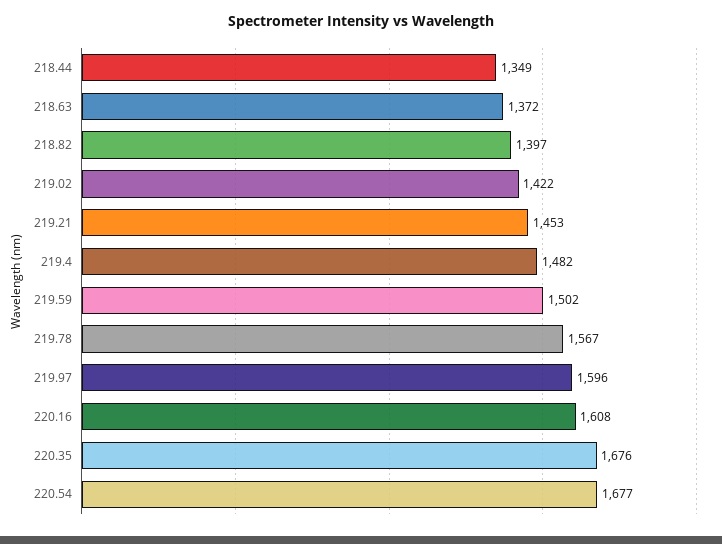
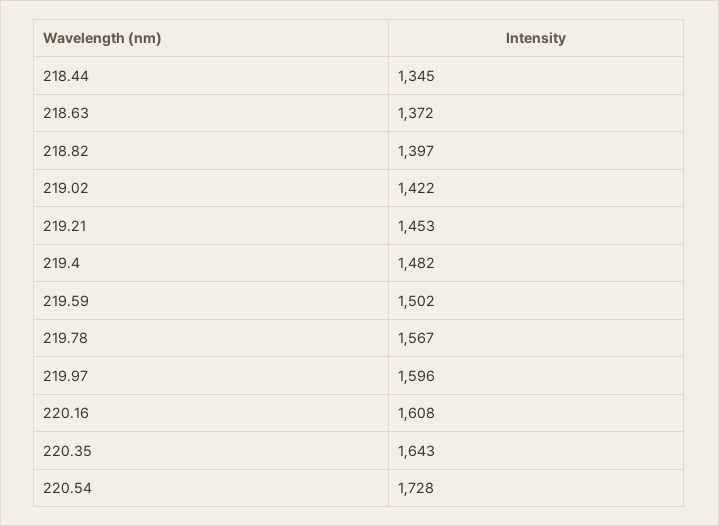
  {
-   "218.44": 1349,
+   "218.44": 1345,
    "218.63": 1372,
    "218.82": 1397,
    "219.02": 1422,
    "219.21": 1453,
    "219.4": 1482,
    "219.59": 1502,
    "219.78": 1567,
    "219.97": 1596,
    "220.16": 1608,
-   "220.35": 1676,
+   "220.35": 1643,
-   "220.54": 1677
+   "220.54": 1728
  }

